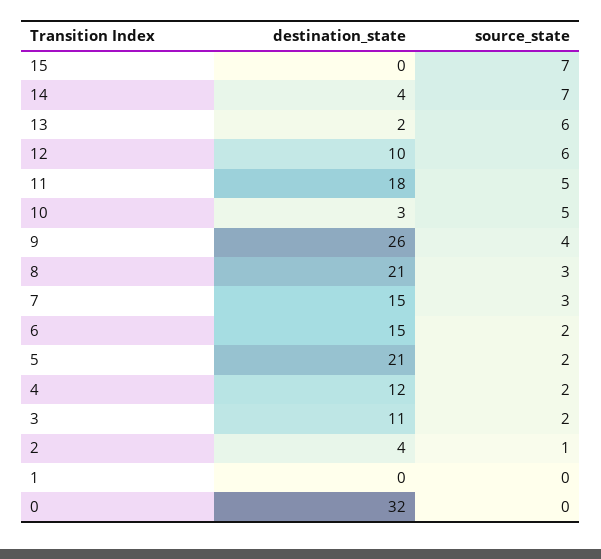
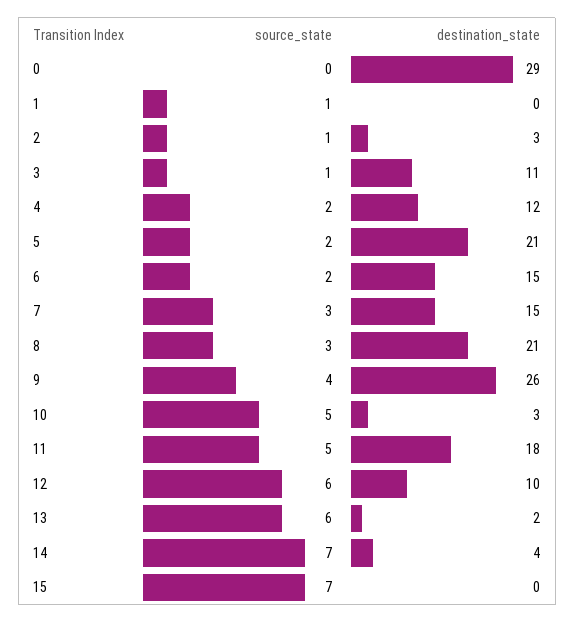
  {
    "destination_state": {
      "15": 0,
      "14": 4,
      "13": 2,
      "12": 10,
      "11": 18,
      "10": 3,
      "9": 26,
      "8": 21,
      "7": 15,
      "6": 15,
      "5": 21,
      "4": 12,
      "3": 11,
-     "2": 4,
+     "2": 3,
      "1": 0,
-     "0": 32
+     "0": 29
    },
    "source_state": {
      "15": 7,
      "14": 7,
      "13": 6,
      "12": 6,
      "11": 5,
      "10": 5,
      "9": 4,
      "8": 3,
      "7": 3,
      "6": 2,
      "5": 2,
      "4": 2,
-     "3": 2,
+     "3": 1,
      "2": 1,
-     "1": 0,
+     "1": 1,
      "0": 0
    }
  }

